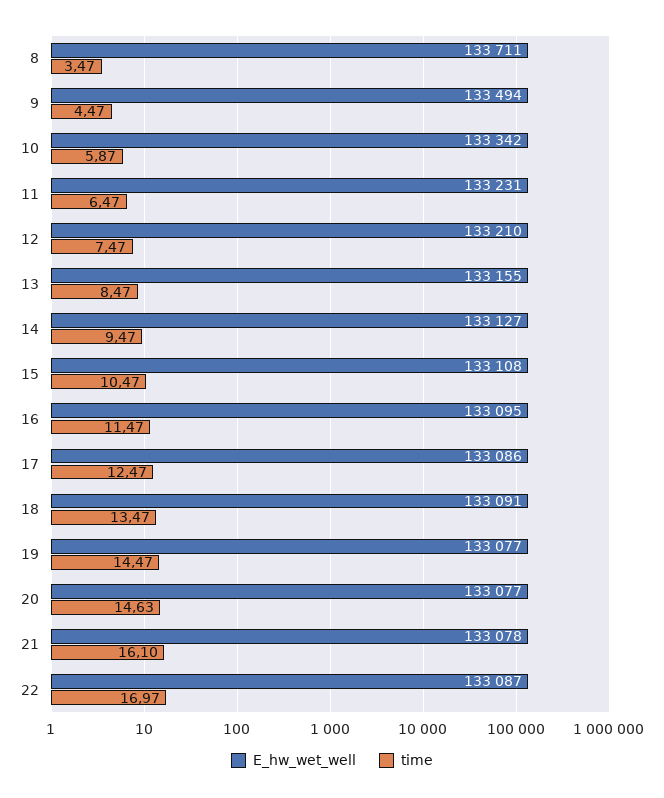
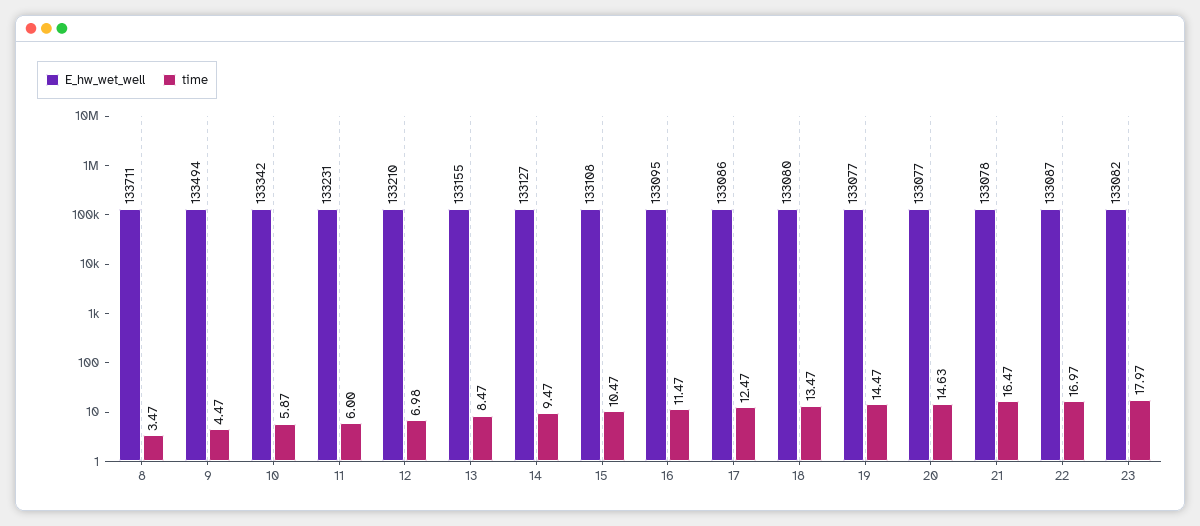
  {
    "E_hw_wet_well": {
      "8": 133711,
      "9": 133494,
      "10": 133342,
      "11": 133231,
      "12": 133210,
      "13": 133155,
      "14": 133127,
      "15": 133108,
      "16": 133095,
      "17": 133086,
-     "18": 133091,
+     "18": 133080,
      "19": 133077,
      "20": 133077,
      "21": 133078,
-     "22": 133087
+     "22": 133087,
+     "23": 133082
    },
    "time": {
      "8": 3.47,
      "9": 4.47,
      "10": 5.87,
-     "11": 6.47,
+     "11": 6,
-     "12": 7.47,
+     "12": 6.98,
      "13": 8.47,
      "14": 9.47,
      "15": 10.47,
      "16": 11.47,
      "17": 12.47,
      "18": 13.47,
      "19": 14.47,
      "20": 14.63,
-     "21": 16.1,
+     "21": 16.47,
-     "22": 16.97
+     "22": 16.97,
+     "23": 17.97
    }
  }

